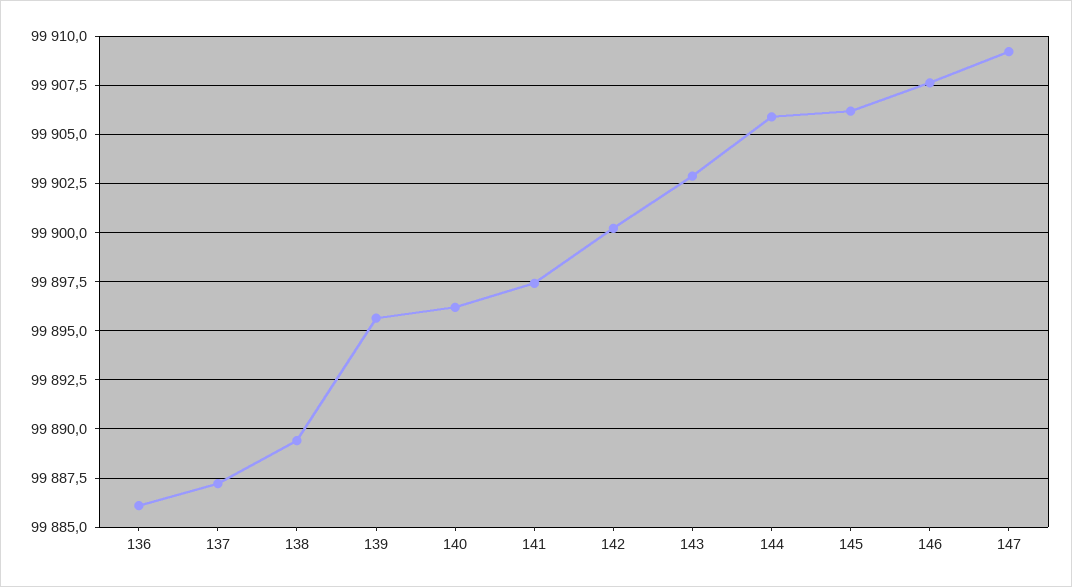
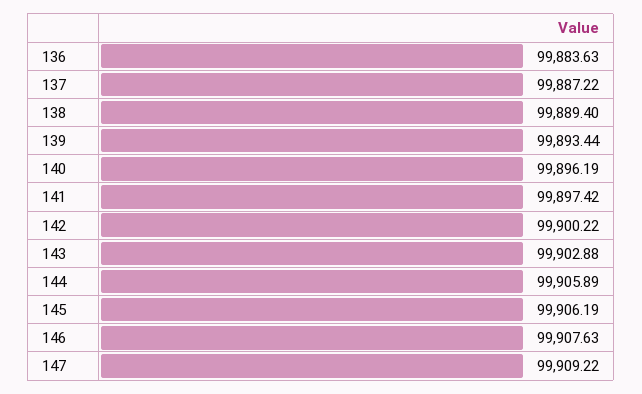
  {
-   "136": 99886,
+   "136": 99883.63,
    "137": 99887.22,
    "138": 99889.4,
-   "139": 99895.5,
+   "139": 99893.44,
    "140": 99896.19,
    "141": 99897.42,
    "142": 99900.22,
    "143": 99902.88,
    "144": 99905.89,
    "145": 99906.19,
    "146": 99907.63,
    "147": 99909.22
  }

